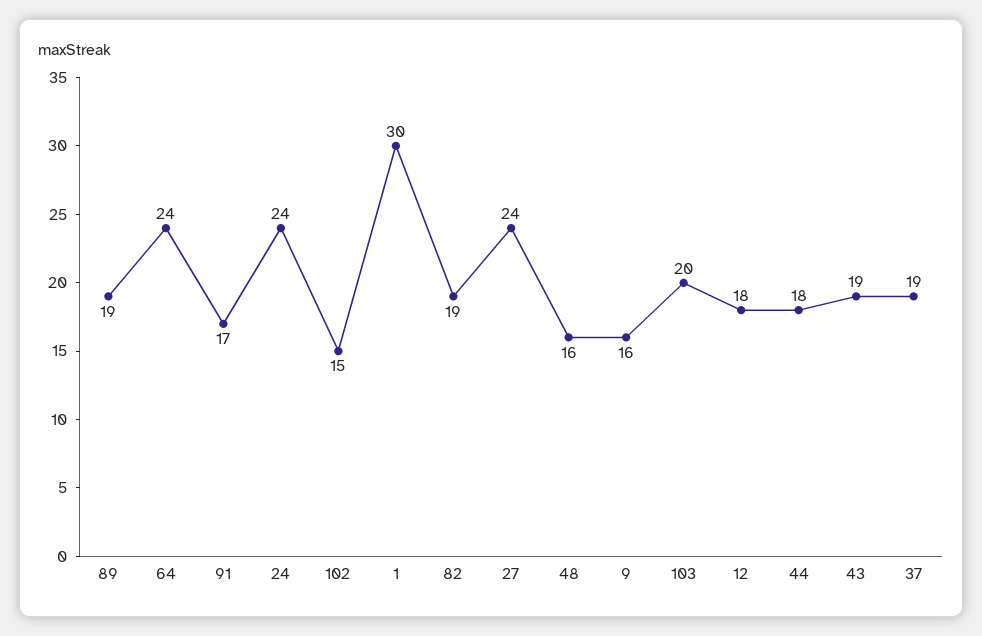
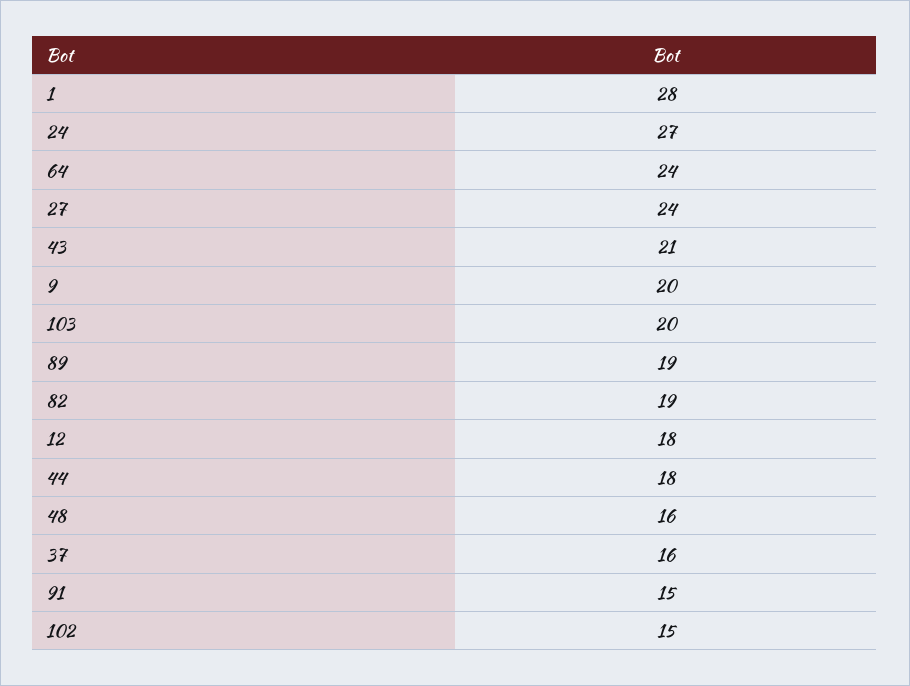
  {
    "89": 19,
    "64": 24,
-   "91": 17,
+   "91": 15,
-   "24": 24,
+   "24": 27,
    "102": 15,
-   "1": 30,
+   "1": 28,
    "82": 19,
    "27": 24,
    "48": 16,
-   "9": 16,
+   "9": 20,
    "103": 20,
    "12": 18,
    "44": 18,
-   "43": 19,
+   "43": 21,
-   "37": 19
+   "37": 16
  }

